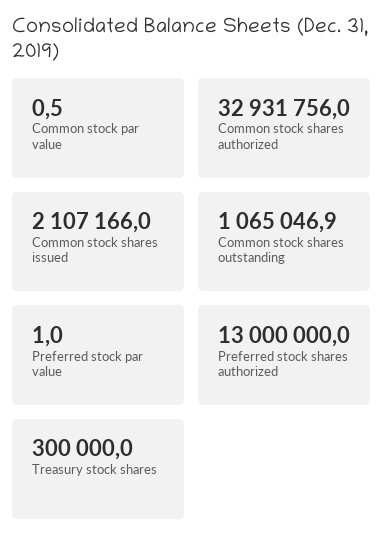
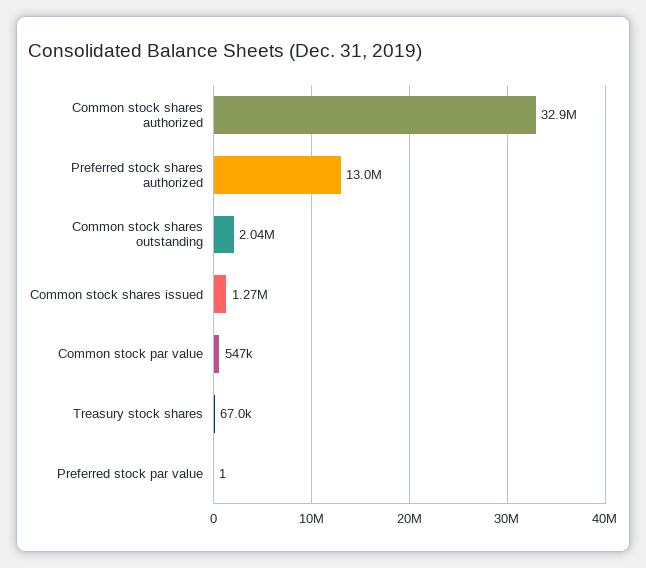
  {
-   "Common stock par value": 0.5,
+   "Common stock par value": 547000,
    "Common stock shares authorized": 32931756,
-   "Common stock shares issued": 2107166,
+   "Common stock shares issued": 1270000,
-   "Common stock shares outstanding": 1065046.9,
+   "Common stock shares outstanding": 2040000,
    "Preferred stock par value": 1,
    "Preferred stock shares authorized": 13000000,
-   "Treasury stock shares": 300000
+   "Treasury stock shares": 67000
  }

